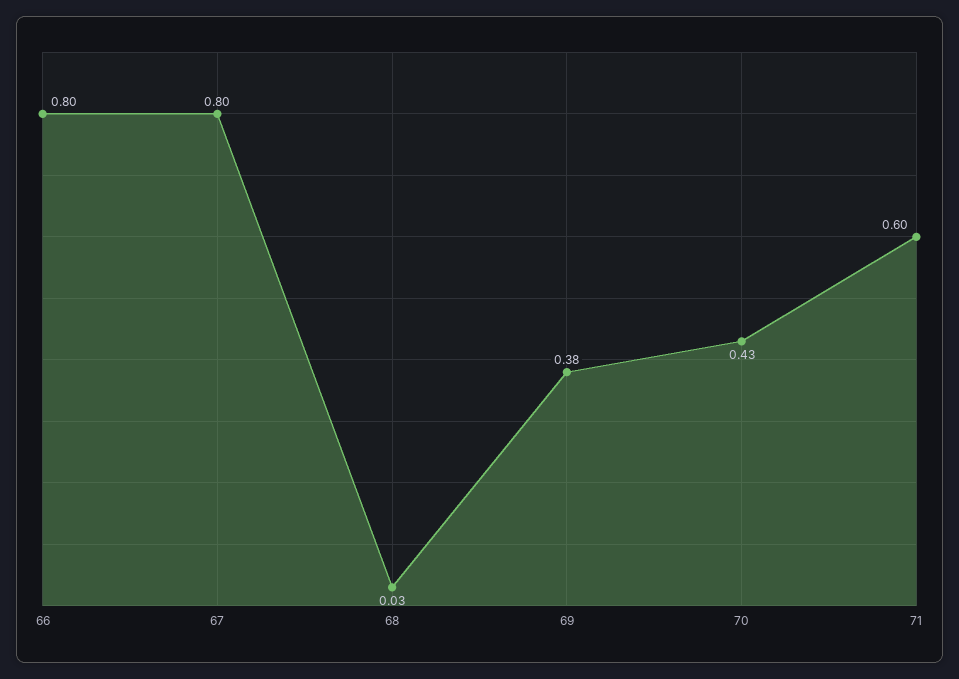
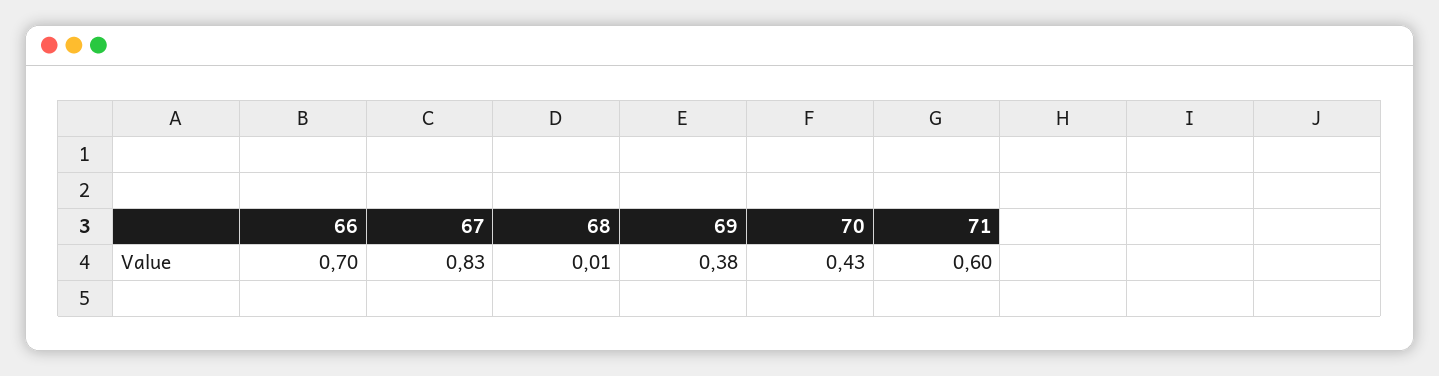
  {
-   "66": 0.8,
+   "66": 0.7,
-   "67": 0.8,
+   "67": 0.83,
-   "68": 0.03,
+   "68": 0.01,
    "69": 0.38,
    "70": 0.43,
    "71": 0.6
  }

